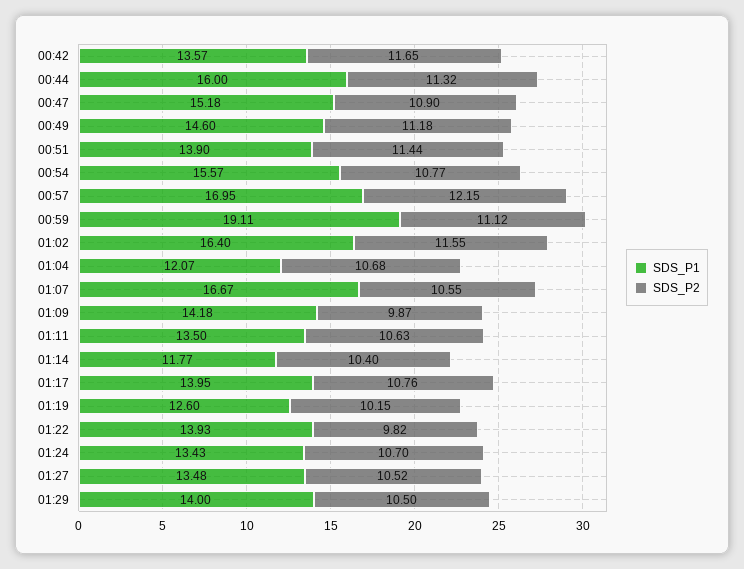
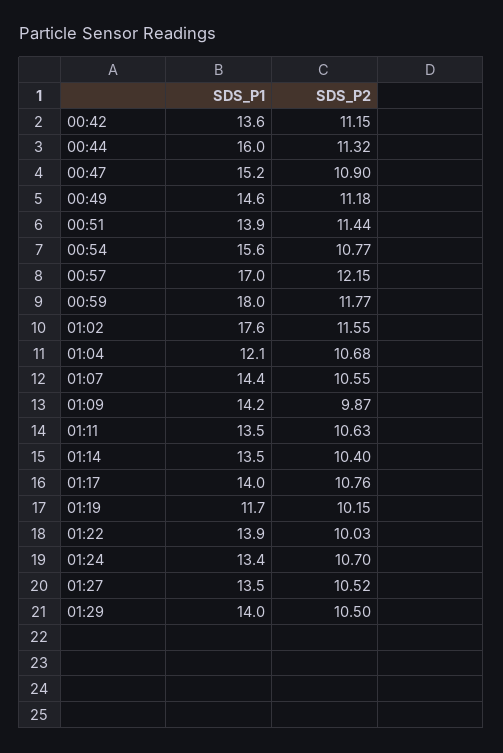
  {
    "SDS_P1": {
      "00:42": 13.57,
      "00:44": 16,
      "00:47": 15.18,
      "00:49": 14.6,
      "00:51": 13.9,
      "00:54": 15.57,
      "00:57": 16.95,
-     "00:59": 19.11,
+     "00:59": 18,
-     "01:02": 16.4,
+     "01:02": 17.6,
      "01:04": 12.07,
-     "01:07": 16.67,
+     "01:07": 14.4,
      "01:09": 14.18,
      "01:11": 13.5,
-     "01:14": 11.77,
+     "01:14": 13.5,
      "01:17": 13.95,
-     "01:19": 12.6,
+     "01:19": 11.7,
      "01:22": 13.93,
      "01:24": 13.43,
      "01:27": 13.48,
      "01:29": 14
    },
    "SDS_P2": {
-     "00:42": 11.65,
+     "00:42": 11.15,
      "00:44": 11.32,
      "00:47": 10.9,
      "00:49": 11.18,
      "00:51": 11.44,
      "00:54": 10.77,
      "00:57": 12.15,
-     "00:59": 11.12,
+     "00:59": 11.77,
      "01:02": 11.55,
      "01:04": 10.68,
      "01:07": 10.55,
      "01:09": 9.87,
      "01:11": 10.63,
      "01:14": 10.4,
      "01:17": 10.76,
      "01:19": 10.15,
-     "01:22": 9.82,
+     "01:22": 10.03,
      "01:24": 10.7,
      "01:27": 10.52,
      "01:29": 10.5
    }
  }

